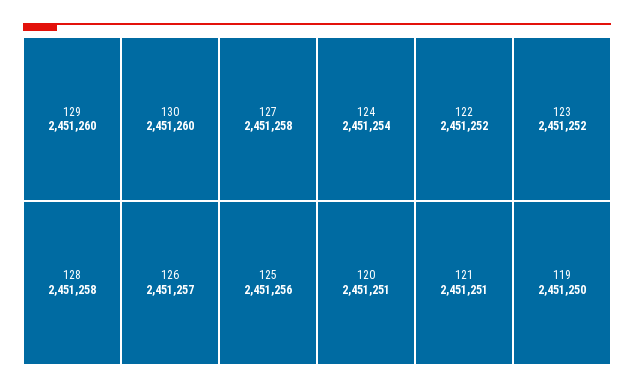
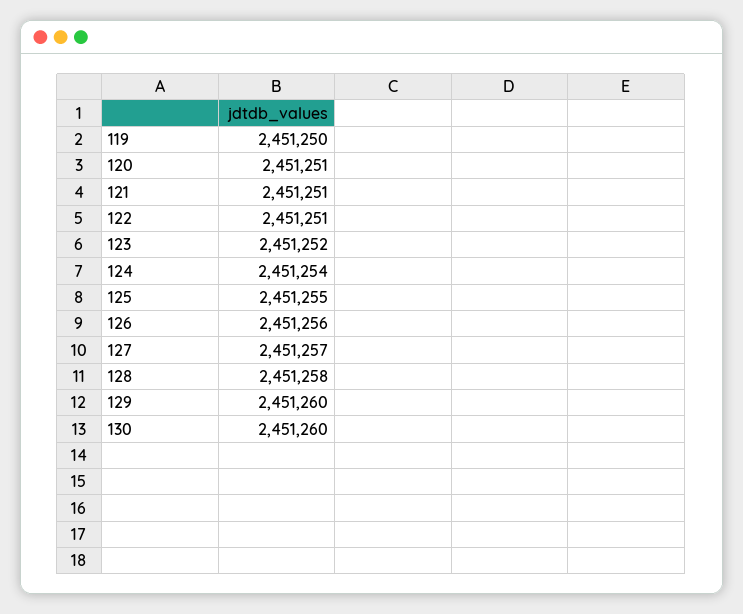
  {
    "129": 2451260,
    "130": 2451260,
-   "127": 2451258,
+   "127": 2451257,
    "128": 2451258,
-   "126": 2451257,
+   "126": 2451256,
-   "125": 2451256,
+   "125": 2451255,
    "124": 2451254,
-   "122": 2451252,
+   "122": 2451251,
    "123": 2451252,
    "120": 2451251,
    "121": 2451251,
    "119": 2451250
  }

